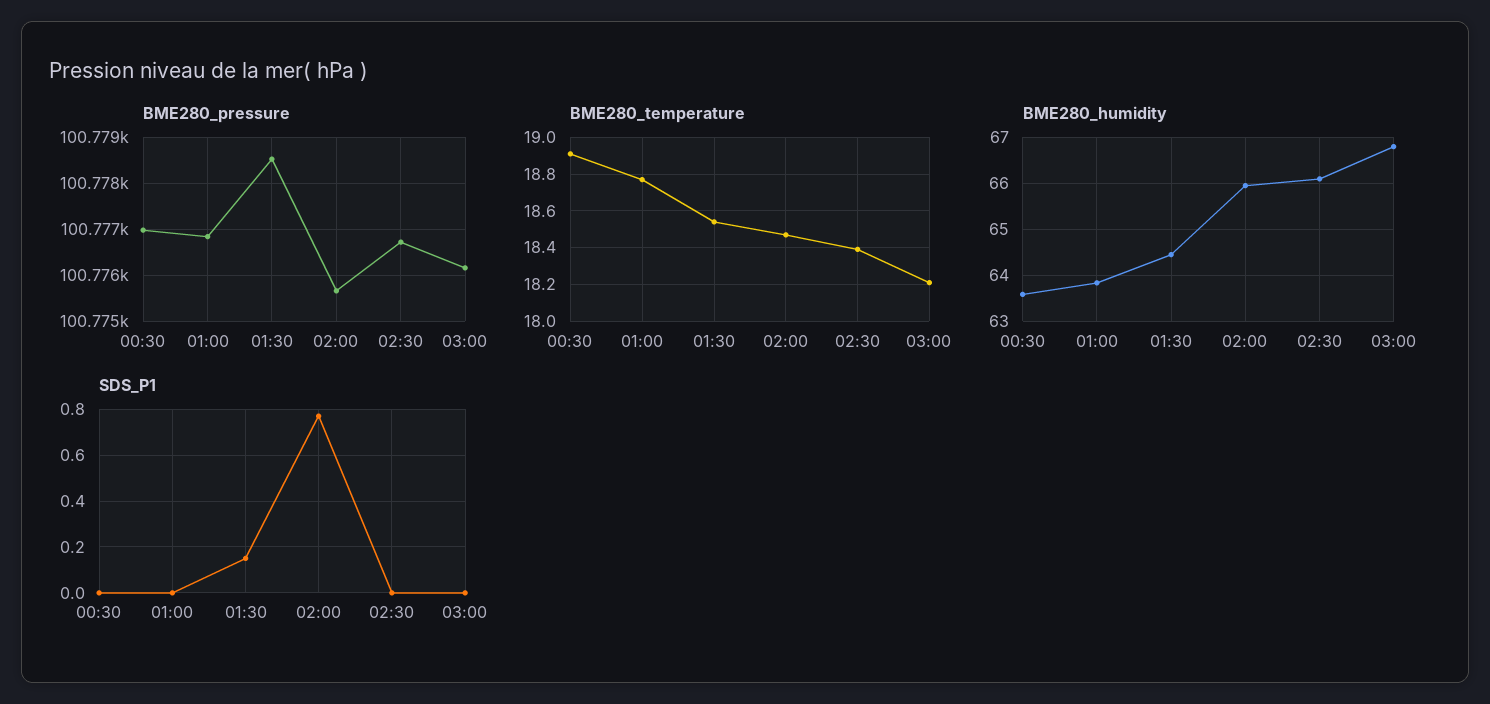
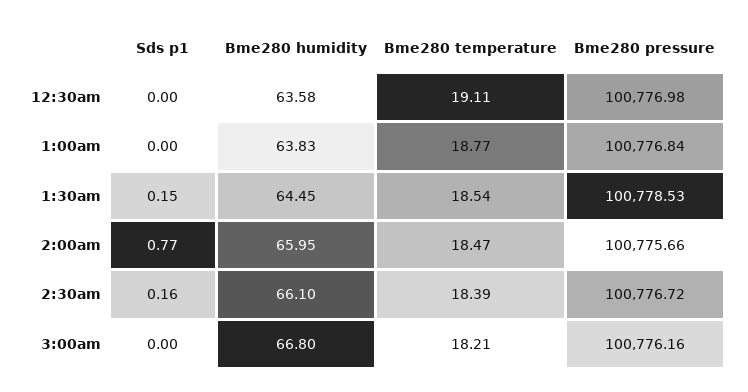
  {
    "BME280_pressure": {
      "00:30": 100776.98,
      "01:00": 100776.84,
      "01:30": 100778.53,
      "02:00": 100775.66,
      "02:30": 100776.72,
      "03:00": 100776.16
    },
    "BME280_temperature": {
-     "00:30": 18.9,
+     "00:30": 19.11,
      "01:00": 18.77,
      "01:30": 18.54,
      "02:00": 18.47,
      "02:30": 18.39,
      "03:00": 18.21
    },
    "BME280_humidity": {
      "00:30": 63.58,
      "01:00": 63.83,
      "01:30": 64.45,
      "02:00": 65.95,
      "02:30": 66.1,
      "03:00": 66.8
    },
    "SDS_P1": {
      "00:30": 0,
      "01:00": 0,
      "01:30": 0.15,
      "02:00": 0.77,
-     "02:30": 0,
+     "02:30": 0.16,
      "03:00": 0
    }
  }

